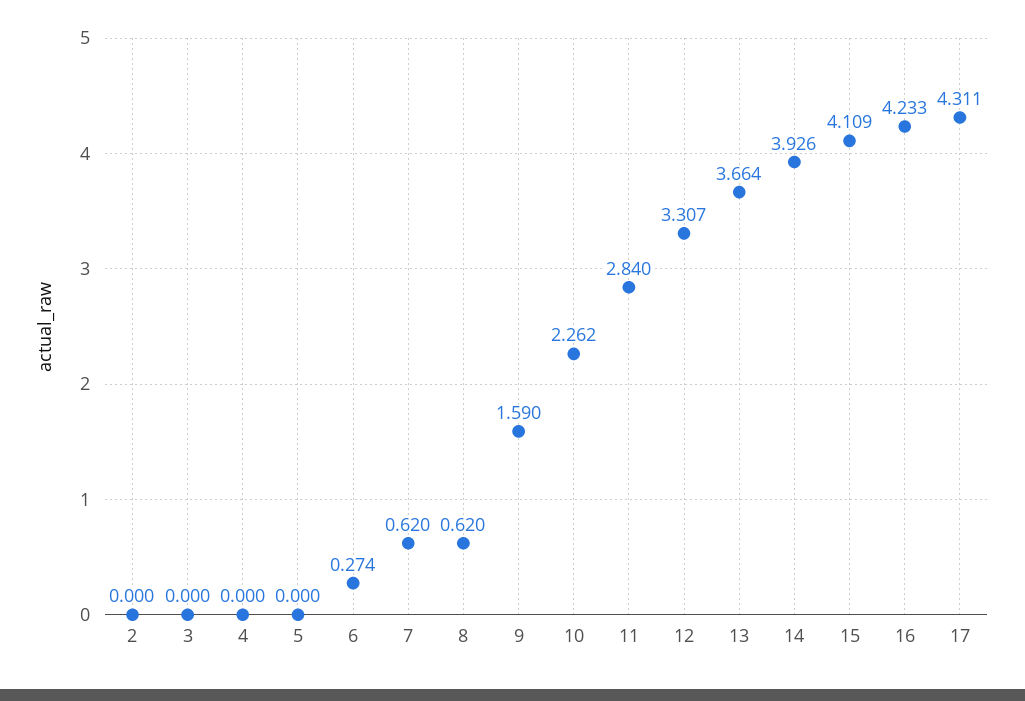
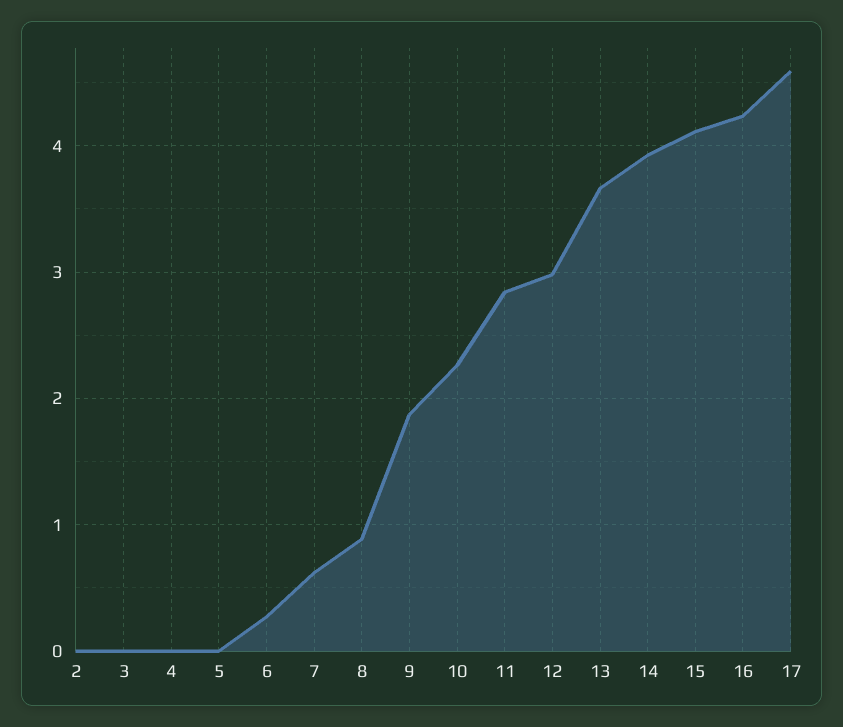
  {
    "2": 0,
    "3": 0,
    "4": 0,
    "5": 0,
    "6": 0.274,
    "7": 0.62,
-   "8": 0.62,
+   "8": 0.9,
-   "9": 1.59,
+   "9": 1.9,
    "10": 2.262,
    "11": 2.84,
-   "12": 3.307,
+   "12": 3,
    "13": 3.664,
    "14": 3.926,
    "15": 4.109,
    "16": 4.233,
-   "17": 4.311
+   "17": 4.6
  }

